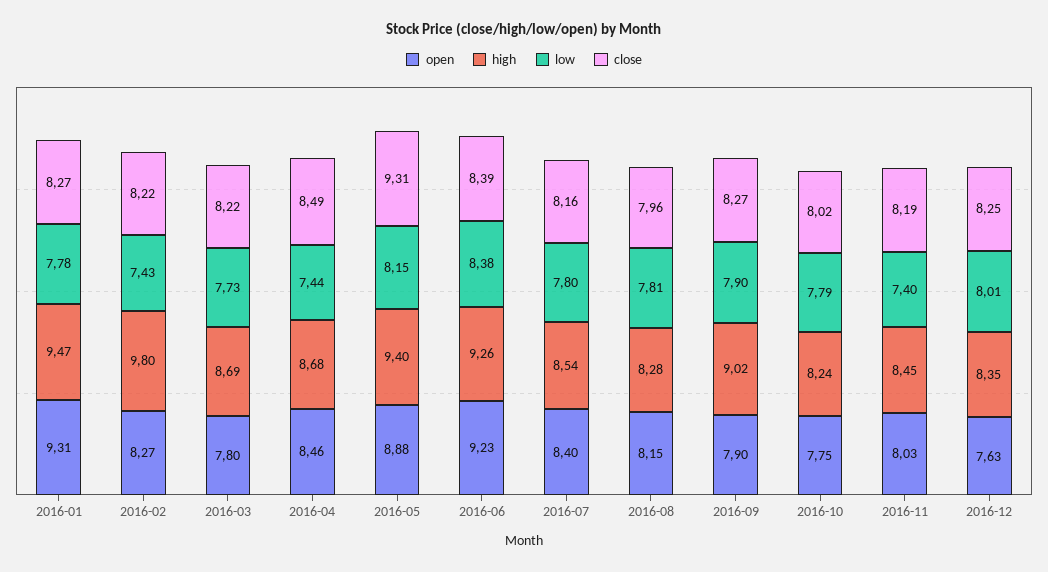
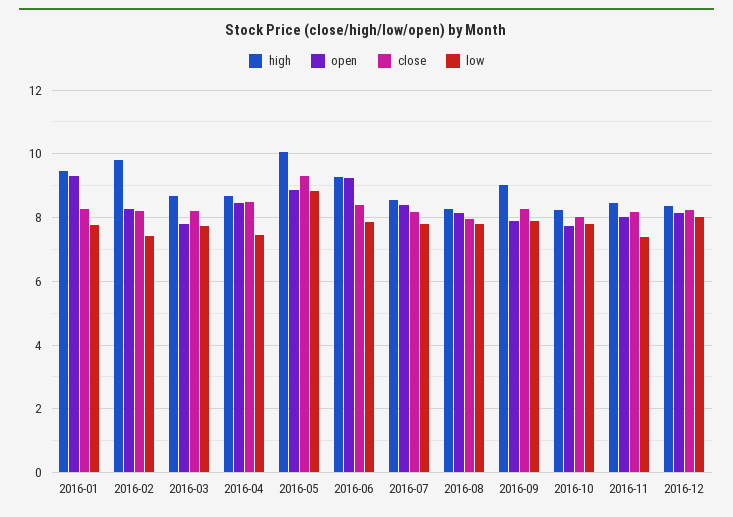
  {
    "open": {
      "2016-01": 9.31,
      "2016-02": 8.27,
      "2016-03": 7.8,
      "2016-04": 8.46,
      "2016-05": 8.88,
      "2016-06": 9.23,
      "2016-07": 8.4,
      "2016-08": 8.15,
      "2016-09": 7.9,
      "2016-10": 7.75,
      "2016-11": 8.03,
-     "2016-12": 7.63
+     "2016-12": 8.2
    },
    "high": {
      "2016-01": 9.47,
      "2016-02": 9.8,
      "2016-03": 8.69,
      "2016-04": 8.68,
-     "2016-05": 9.4,
+     "2016-05": 10,
      "2016-06": 9.26,
      "2016-07": 8.54,
      "2016-08": 8.28,
      "2016-09": 9.02,
      "2016-10": 8.24,
      "2016-11": 8.45,
      "2016-12": 8.35
    },
    "low": {
      "2016-01": 7.78,
      "2016-02": 7.43,
      "2016-03": 7.73,
      "2016-04": 7.44,
-     "2016-05": 8.15,
+     "2016-05": 8.8,
-     "2016-06": 8.38,
+     "2016-06": 7.8,
      "2016-07": 7.8,
      "2016-08": 7.81,
      "2016-09": 7.9,
      "2016-10": 7.79,
      "2016-11": 7.4,
      "2016-12": 8.01
    },
    "close": {
      "2016-01": 8.27,
      "2016-02": 8.22,
      "2016-03": 8.22,
      "2016-04": 8.49,
      "2016-05": 9.31,
      "2016-06": 8.39,
      "2016-07": 8.16,
      "2016-08": 7.96,
      "2016-09": 8.27,
      "2016-10": 8.02,
      "2016-11": 8.19,
      "2016-12": 8.25
    }
  }

